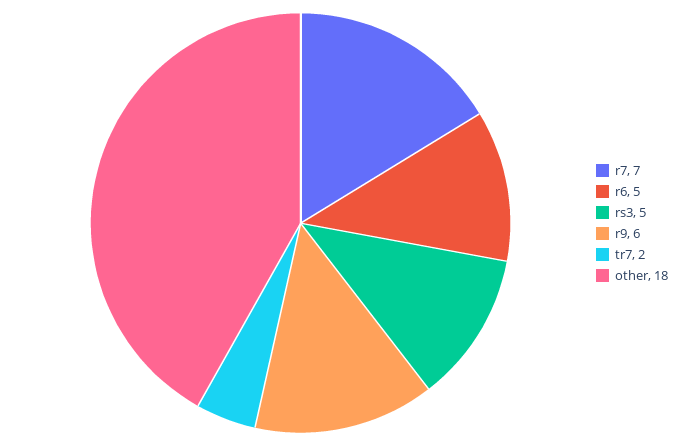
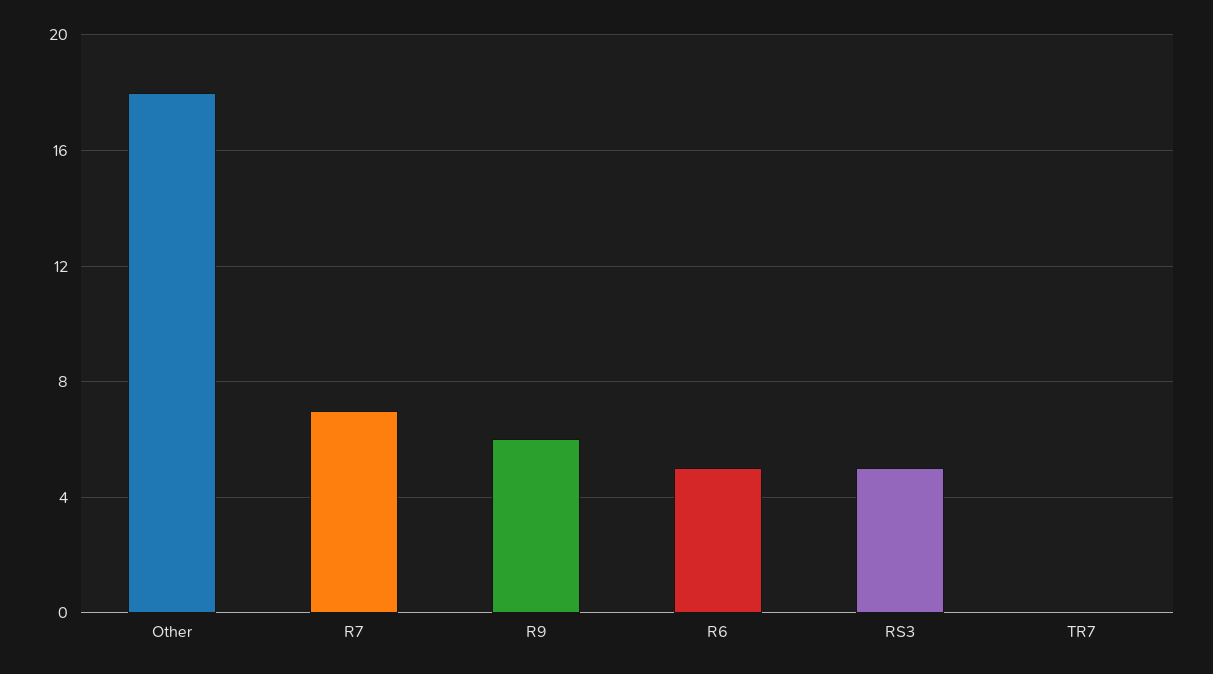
  {
    "r7": 7,
    "r6": 5,
    "rs3": 5,
    "r9": 6,
-   "tr7": 2,
+   "tr7": 0,
    "other": 18
  }

